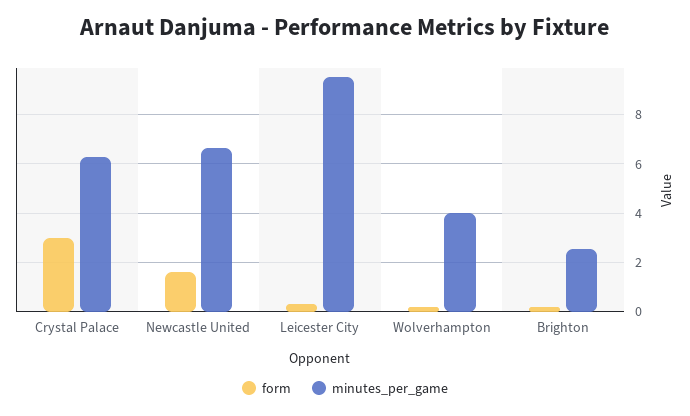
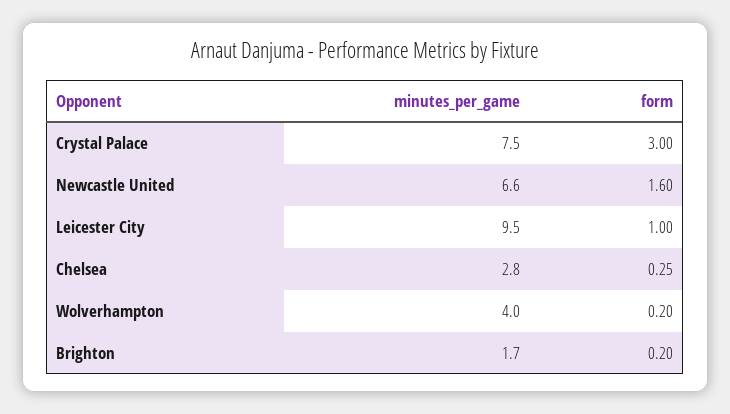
  {
    "form": {
      "Crystal Palace": 3,
      "Newcastle United": 1.6,
-     "Leicester City": 0.25,
+     "Leicester City": 1,
      "Wolverhampton": 0.2,
-     "Brighton": 0.2
+     "Brighton": 0.2,
+     "Chelsea": 0.25
    },
    "minutes_per_game": {
-     "Crystal Palace": 6.25,
+     "Crystal Palace": 7.5,
      "Newcastle United": 6.6,
      "Leicester City": 9.5,
      "Wolverhampton": 4,
-     "Brighton": 2.5
+     "Brighton": 1.7,
+     "Chelsea": 2.8
    }
  }

